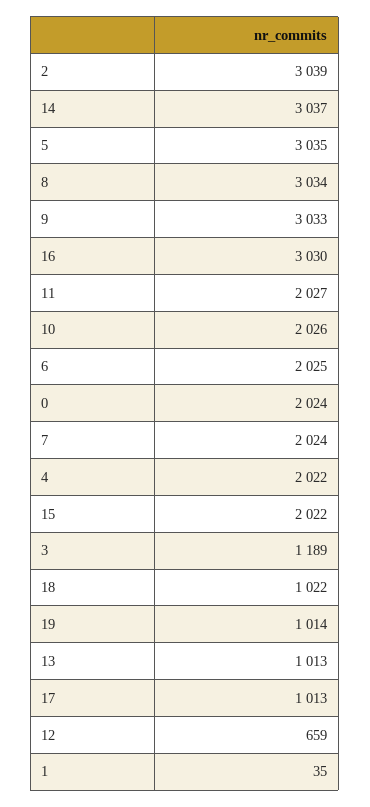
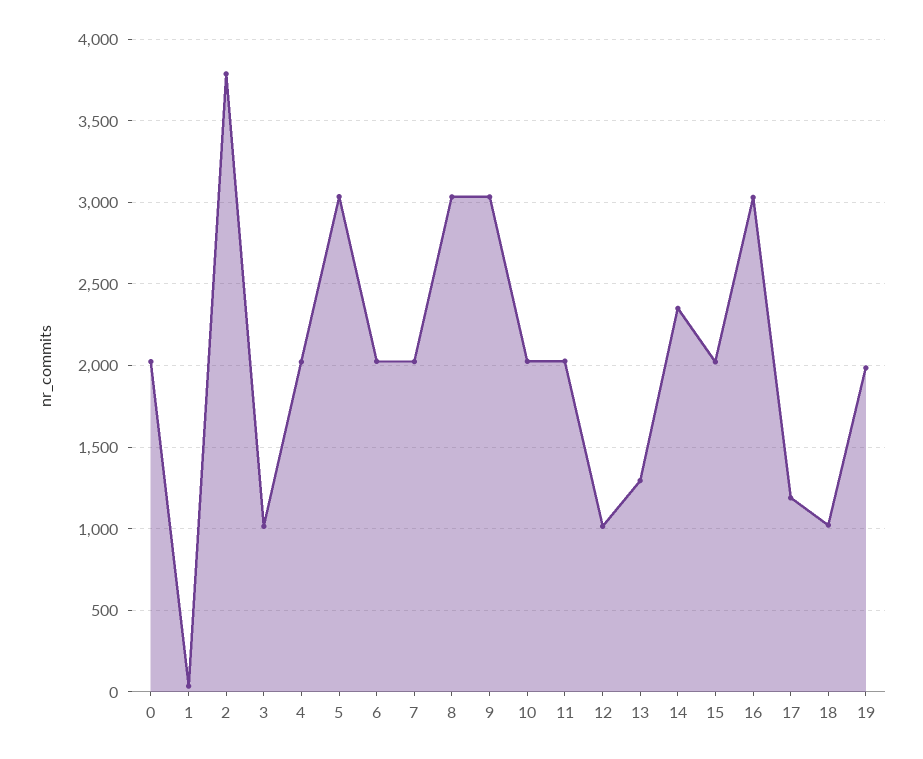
  {
-   "2": 3039,
+   "2": 3800,
-   "14": 3037,
+   "14": 2350,
    "5": 3035,
    "8": 3034,
    "9": 3033,
    "16": 3030,
    "11": 2027,
    "10": 2026,
    "6": 2025,
    "0": 2024,
    "7": 2024,
    "4": 2022,
    "15": 2022,
-   "3": 1189,
+   "3": 1000,
    "18": 1022,
-   "19": 1014,
+   "19": 2000,
-   "13": 1013,
+   "13": 1300,
-   "17": 1013,
+   "17": 1200,
-   "12": 659,
+   "12": 1000,
    "1": 35
  }

